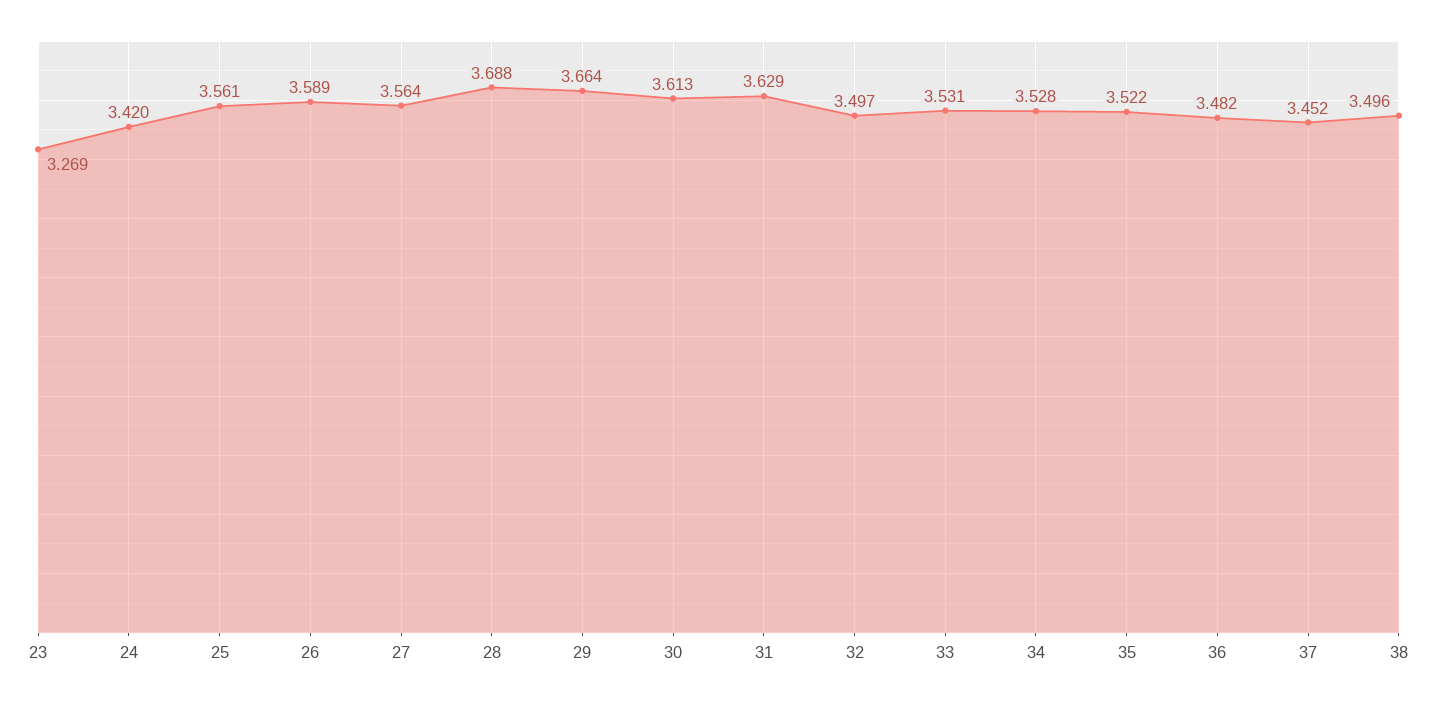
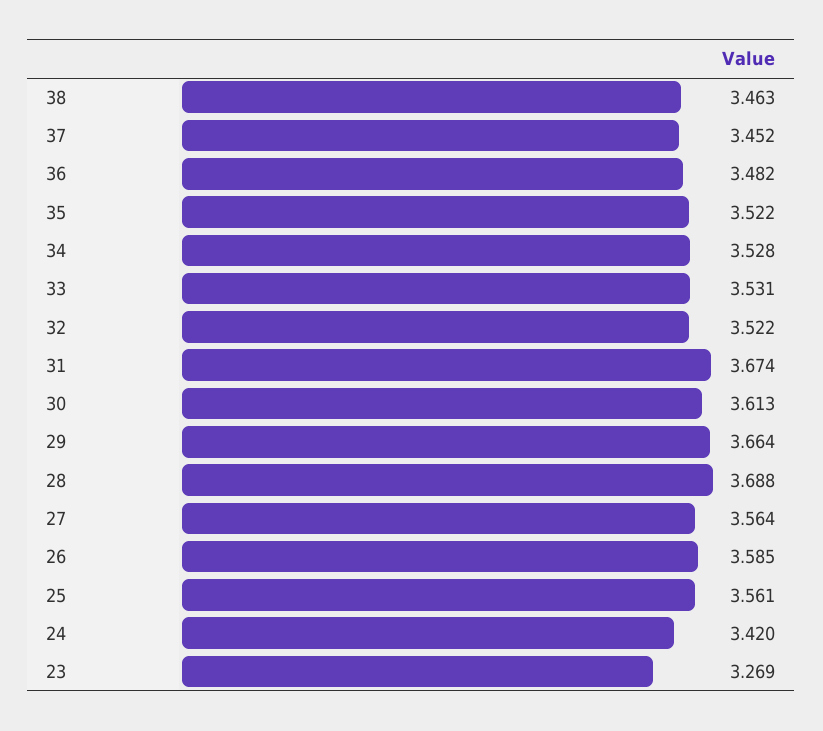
  {
    "23": 3.269,
    "24": 3.42,
    "25": 3.561,
-   "26": 3.589,
+   "26": 3.585,
    "27": 3.564,
    "28": 3.688,
    "29": 3.664,
    "30": 3.613,
-   "31": 3.629,
+   "31": 3.674,
-   "32": 3.497,
+   "32": 3.522,
    "33": 3.531,
    "34": 3.528,
    "35": 3.522,
    "36": 3.482,
    "37": 3.452,
-   "38": 3.496
+   "38": 3.463
  }

